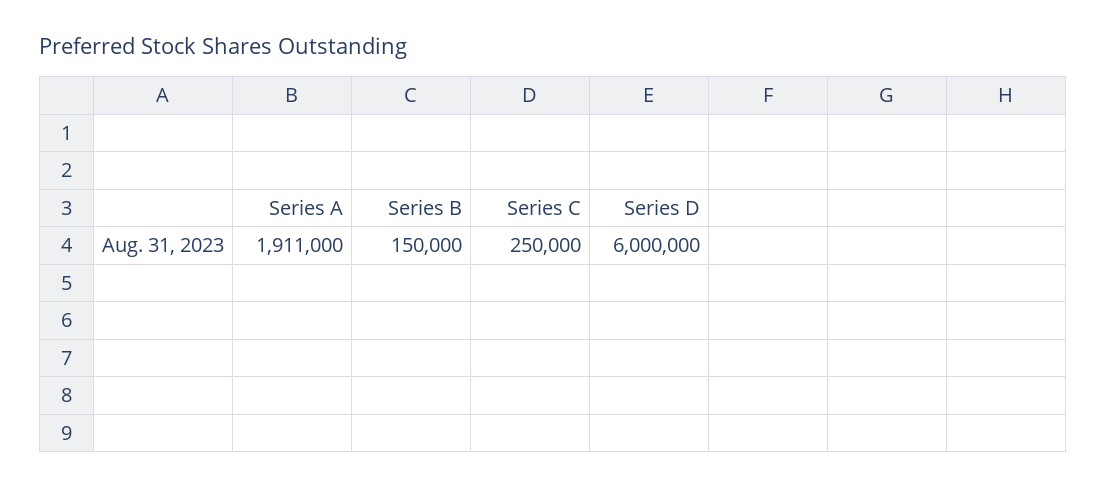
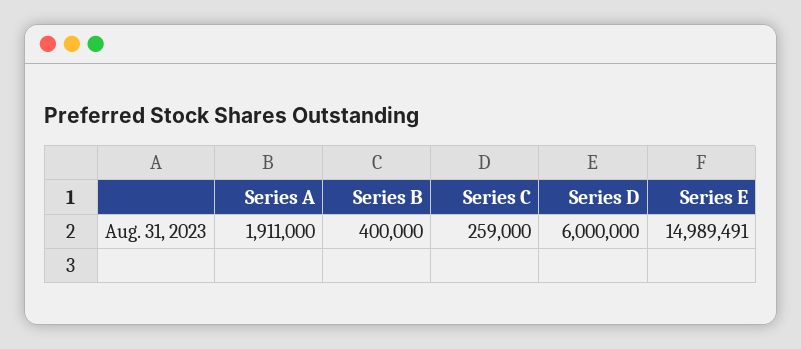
  {
    "Series A": 1911000,
-   "Series B": 150000,
+   "Series B": 400000,
-   "Series C": 250000,
+   "Series C": 259000,
-   "Series D": 6000000
+   "Series D": 6000000,
+   "Series E": 14989491
  }

